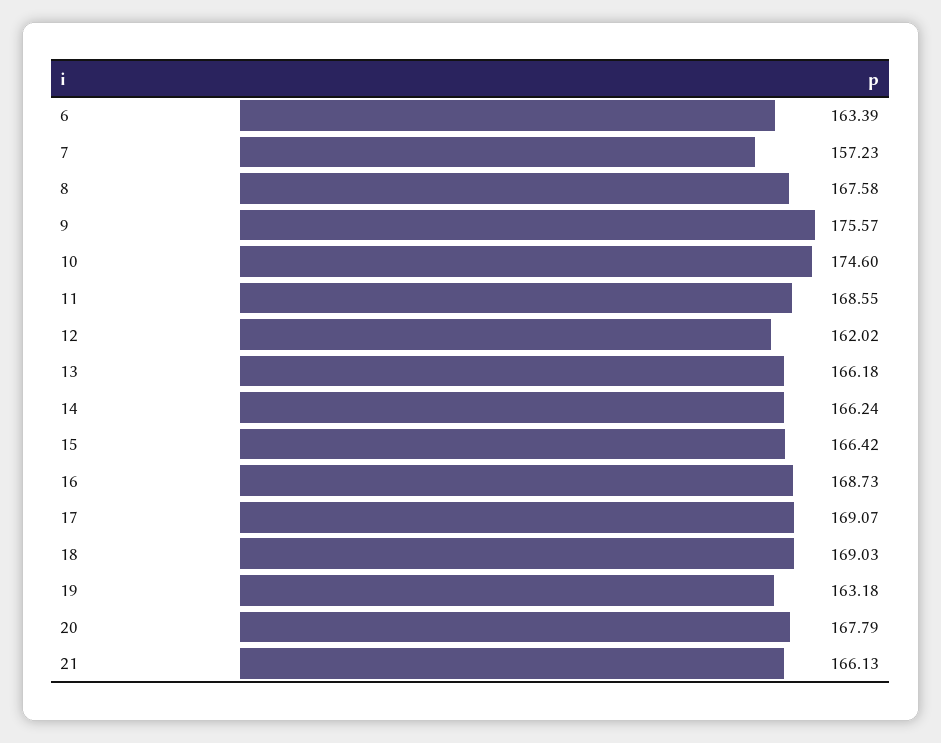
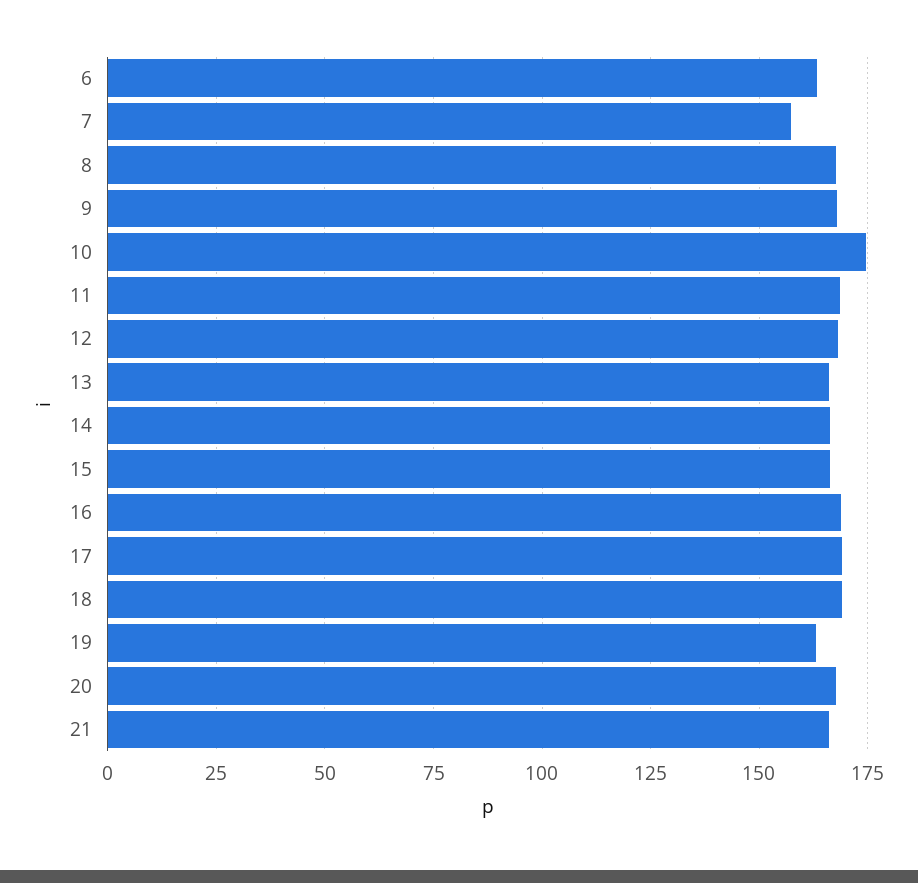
  {
    "6": 163.39,
    "7": 157.23,
    "8": 167.58,
-   "9": 175.57,
+   "9": 167.5,
    "10": 174.6,
    "11": 168.55,
-   "12": 162.02,
+   "12": 167.5,
    "13": 166.18,
    "14": 166.24,
    "15": 166.42,
    "16": 168.73,
    "17": 169.07,
    "18": 169.03,
    "19": 163.18,
    "20": 167.79,
    "21": 166.13
  }

